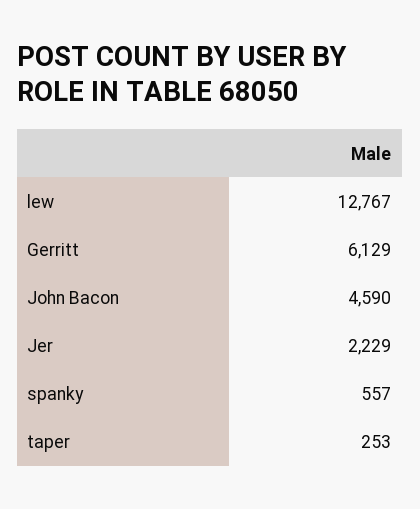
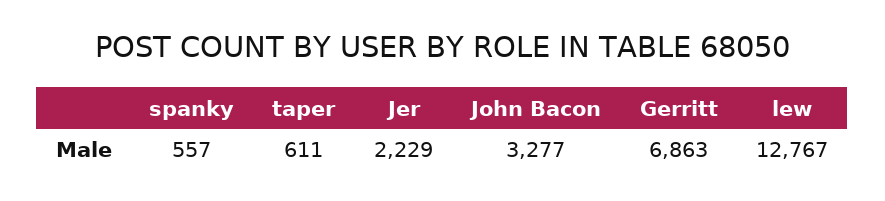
  {
    "lew": 12767,
-   "Gerritt": 6129,
+   "Gerritt": 6863,
-   "John Bacon": 4590,
+   "John Bacon": 3277,
    "Jer": 2229,
    "spanky": 557,
-   "taper": 253
+   "taper": 611
  }

